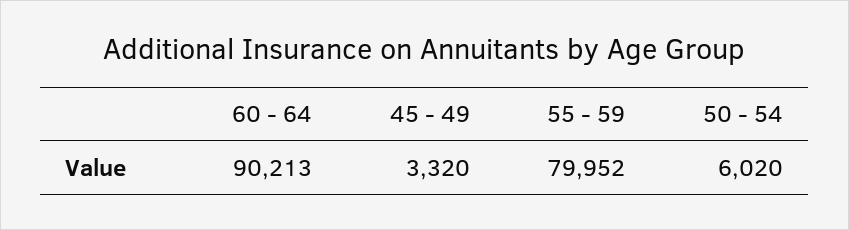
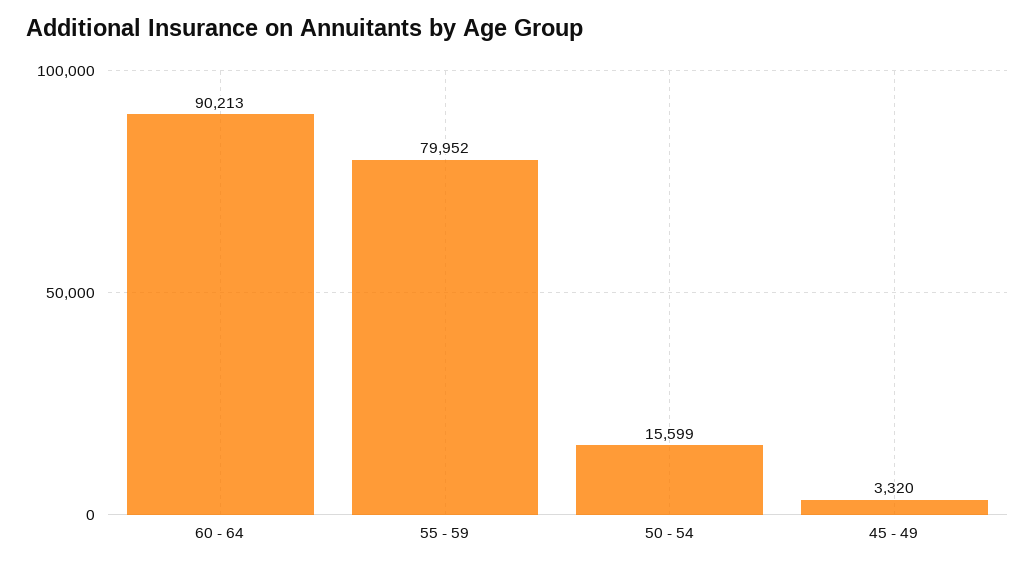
  {
    "60 - 64": 90213,
    "45 - 49": 3320,
    "55 - 59": 79952,
-   "50 - 54": 6020
+   "50 - 54": 15599
  }

